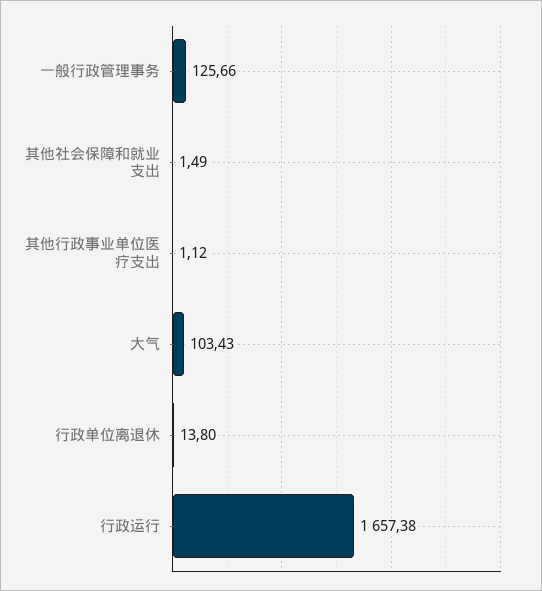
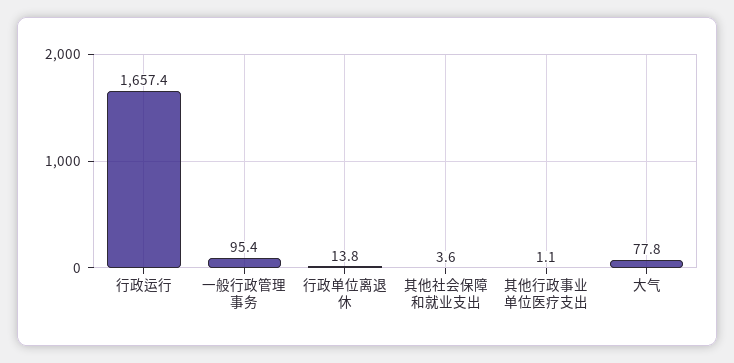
  {
-   "一般行政管理事务": 125.66,
+   "一般行政管理事务": 95.4,
-   "其他社会保障和就业支出": 1.49,
+   "其他社会保障和就业支出": 3.6,
    "其他行政事业单位医疗支出": 1.12,
-   "大气": 103.43,
+   "大气": 77.8,
    "行政单位离退休": 13.8,
    "行政运行": 1657.38
  }

